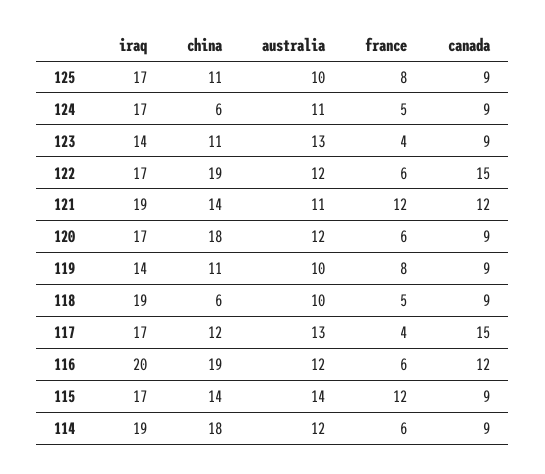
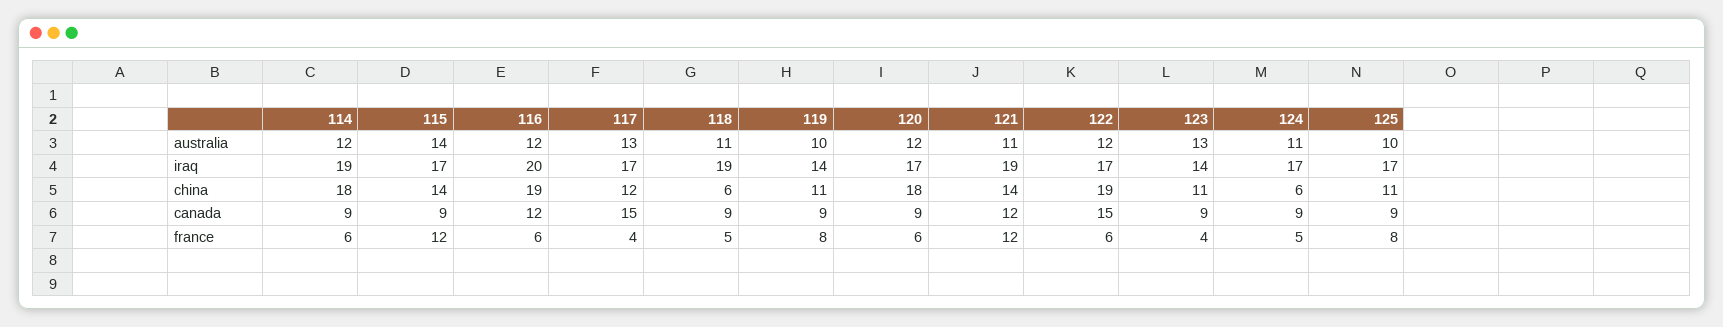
  {
    "iraq": {
      "125": 17,
      "124": 17,
      "123": 14,
      "122": 17,
      "121": 19,
      "120": 17,
      "119": 14,
      "118": 19,
      "117": 17,
      "116": 20,
      "115": 17,
      "114": 19
    },
    "china": {
      "125": 11,
      "124": 6,
      "123": 11,
      "122": 19,
      "121": 14,
      "120": 18,
      "119": 11,
      "118": 6,
      "117": 12,
      "116": 19,
      "115": 14,
      "114": 18
    },
    "australia": {
      "125": 10,
      "124": 11,
      "123": 13,
      "122": 12,
      "121": 11,
      "120": 12,
      "119": 10,
-     "118": 10,
+     "118": 11,
      "117": 13,
      "116": 12,
      "115": 14,
      "114": 12
    },
    "france": {
      "125": 8,
      "124": 5,
      "123": 4,
      "122": 6,
      "121": 12,
      "120": 6,
      "119": 8,
      "118": 5,
      "117": 4,
      "116": 6,
      "115": 12,
      "114": 6
    },
    "canada": {
      "125": 9,
      "124": 9,
      "123": 9,
      "122": 15,
      "121": 12,
      "120": 9,
      "119": 9,
      "118": 9,
      "117": 15,
      "116": 12,
      "115": 9,
      "114": 9
    }
  }

